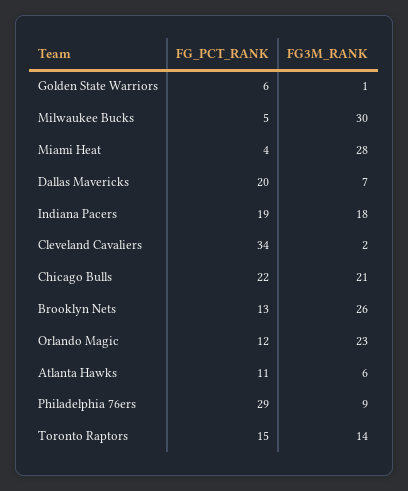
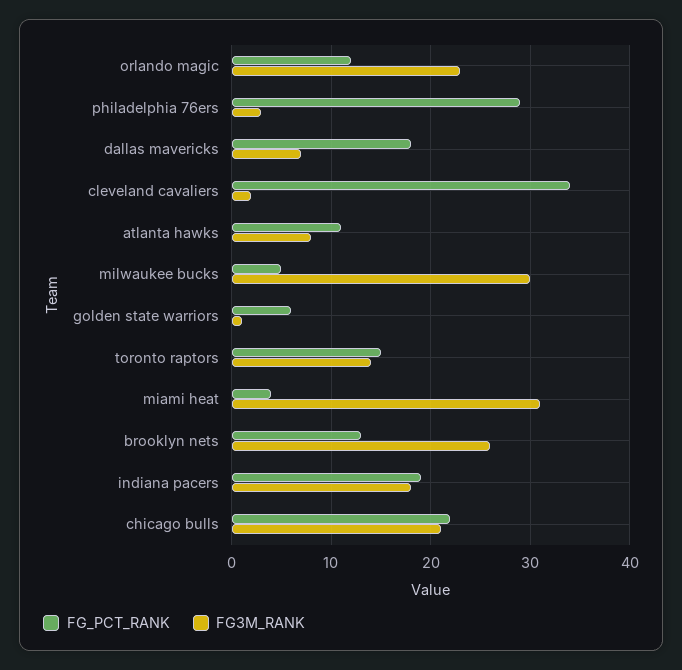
  {
    "FG_PCT_RANK": {
      "Golden State Warriors": 6,
      "Milwaukee Bucks": 5,
      "Miami Heat": 4,
-     "Dallas Mavericks": 20,
+     "Dallas Mavericks": 18,
      "Indiana Pacers": 19,
      "Cleveland Cavaliers": 34,
      "Chicago Bulls": 22,
      "Brooklyn Nets": 13,
      "Orlando Magic": 12,
      "Atlanta Hawks": 11,
      "Philadelphia 76ers": 29,
      "Toronto Raptors": 15
    },
    "FG3M_RANK": {
      "Golden State Warriors": 1,
      "Milwaukee Bucks": 30,
-     "Miami Heat": 28,
+     "Miami Heat": 31,
      "Dallas Mavericks": 7,
      "Indiana Pacers": 18,
      "Cleveland Cavaliers": 2,
      "Chicago Bulls": 21,
      "Brooklyn Nets": 26,
      "Orlando Magic": 23,
-     "Atlanta Hawks": 6,
+     "Atlanta Hawks": 8,
-     "Philadelphia 76ers": 9,
+     "Philadelphia 76ers": 3,
      "Toronto Raptors": 14
    }
  }

